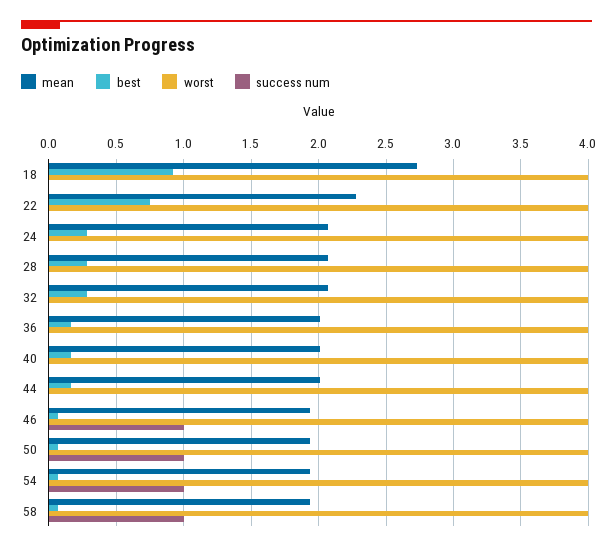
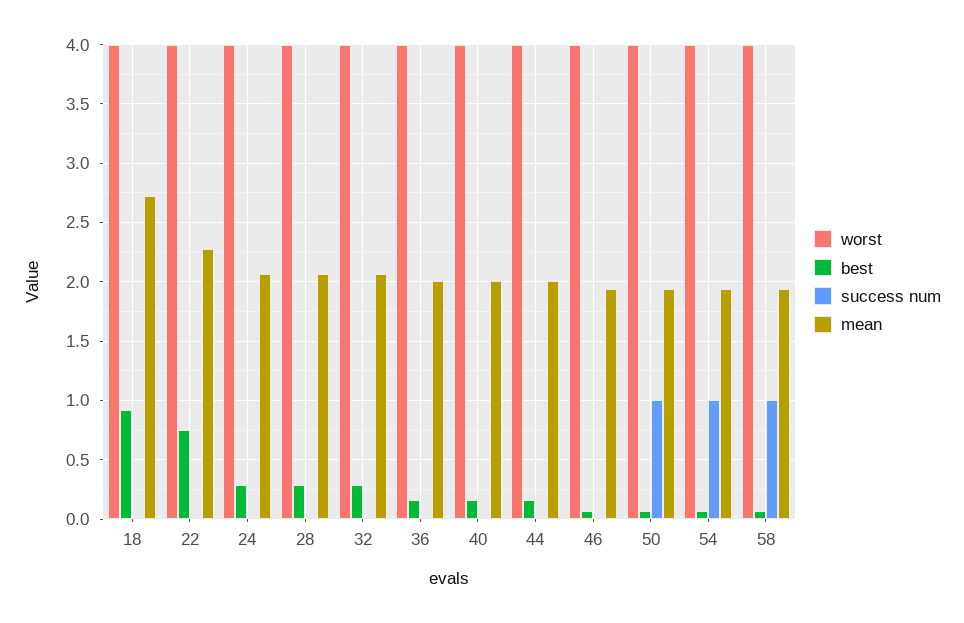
  {
    "mean": {
      "18": 2.75,
      "22": 2.25,
      "24": 2.05,
      "28": 2.05,
      "32": 2.05,
      "36": 2,
      "40": 2,
      "44": 2,
      "46": 1.95,
      "50": 1.95,
      "54": 1.95,
      "58": 1.95
    },
    "best": {
      "18": 0.9,
      "22": 0.75,
      "24": 0.3,
      "28": 0.3,
      "32": 0.3,
      "36": 0.15,
      "40": 0.15,
      "44": 0.15,
      "46": 0.05,
      "50": 0.05,
      "54": 0.05,
      "58": 0.05
    },
    "worst": {
      "18": 4,
      "22": 4,
      "24": 4,
      "28": 4,
      "32": 4,
      "36": 4,
      "40": 4,
      "44": 4,
      "46": 4,
      "50": 4,
      "54": 4,
      "58": 4
    },
    "success num": {
      "18": 0,
      "22": 0,
      "24": 0,
      "28": 0,
      "32": 0,
      "36": 0,
      "40": 0,
      "44": 0,
-     "46": 1,
+     "46": 0,
      "50": 1,
      "54": 1,
      "58": 1
    }
  }

